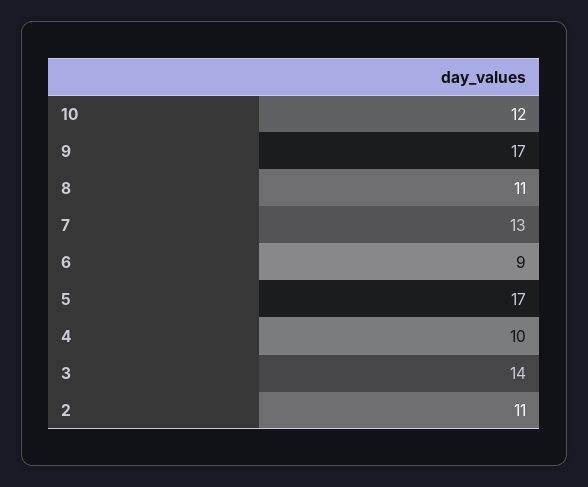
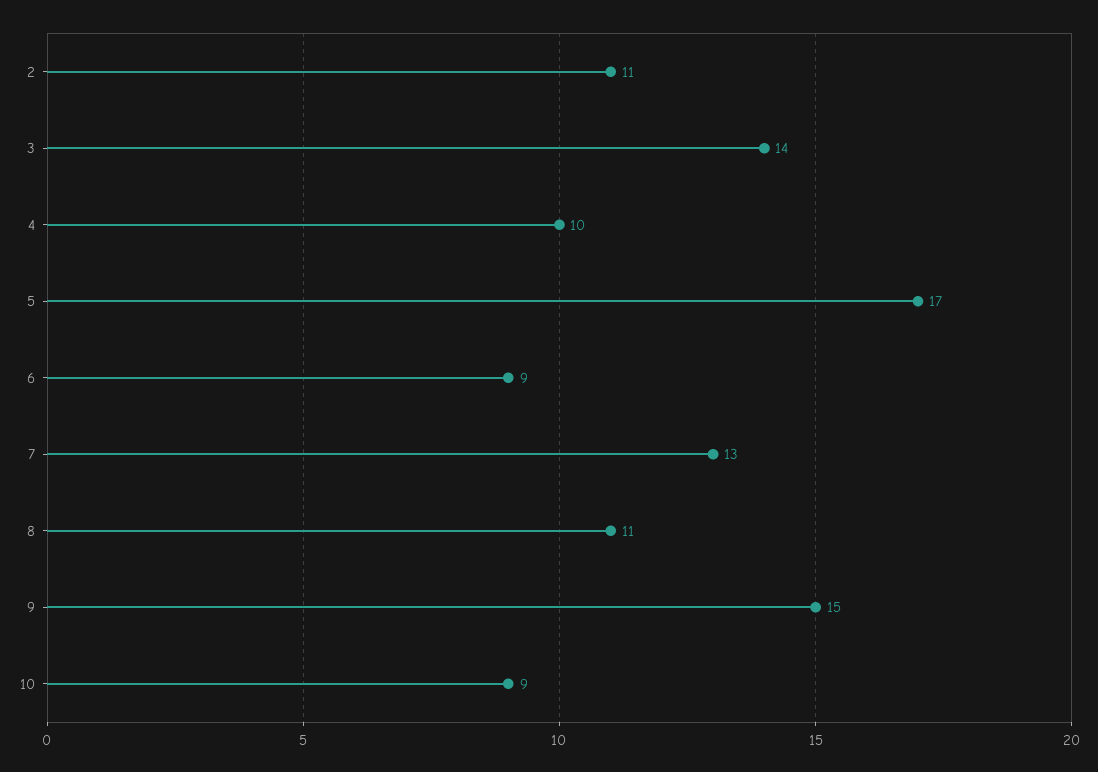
  {
-   "10": 12,
+   "10": 9,
-   "9": 17,
+   "9": 15,
    "8": 11,
    "7": 13,
    "6": 9,
    "5": 17,
    "4": 10,
    "3": 14,
    "2": 11
  }

